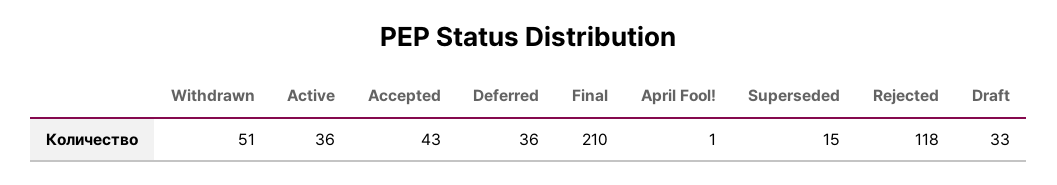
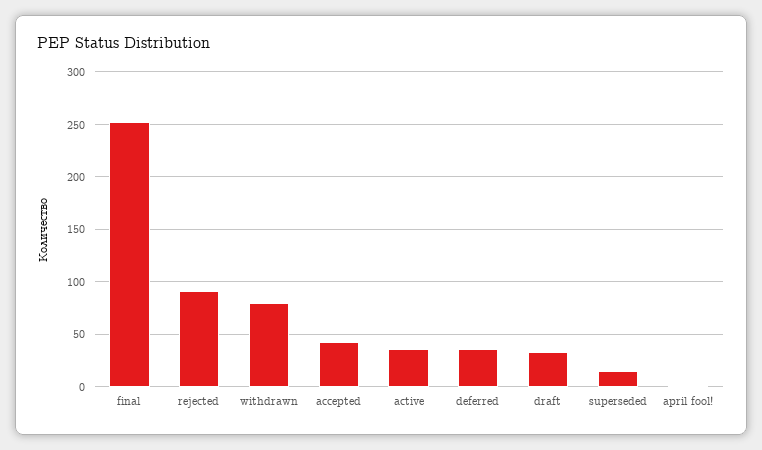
  {
-   "Withdrawn": 51,
+   "Withdrawn": 80,
    "Active": 36,
    "Accepted": 43,
    "Deferred": 36,
-   "Final": 210,
+   "Final": 250,
    "April Fool!": 1,
    "Superseded": 15,
-   "Rejected": 118,
+   "Rejected": 90,
    "Draft": 33
  }

